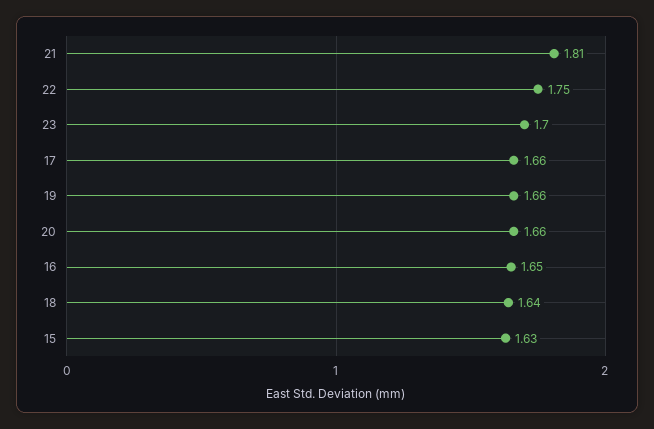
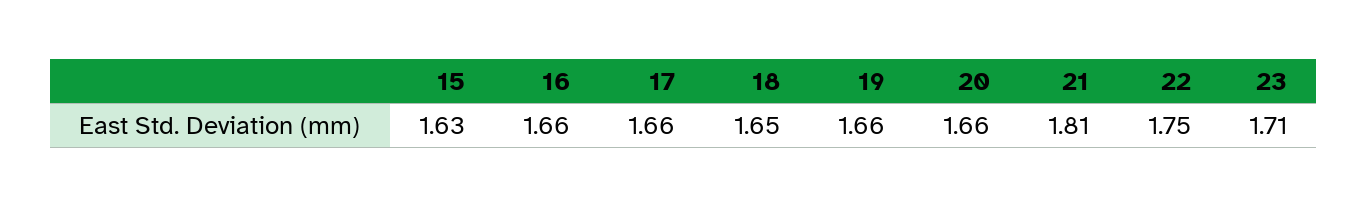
  {
    "21": 1.81,
    "22": 1.75,
-   "23": 1.7,
+   "23": 1.71,
    "17": 1.66,
    "19": 1.66,
    "20": 1.66,
-   "16": 1.65,
+   "16": 1.66,
-   "18": 1.64,
+   "18": 1.65,
    "15": 1.63
  }

